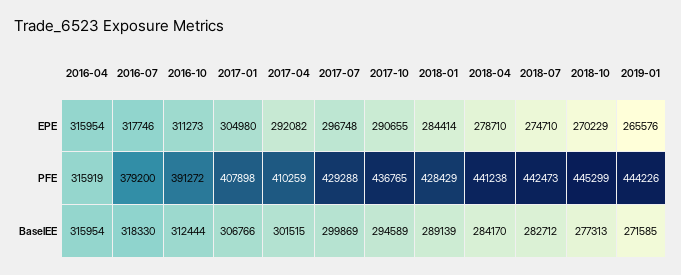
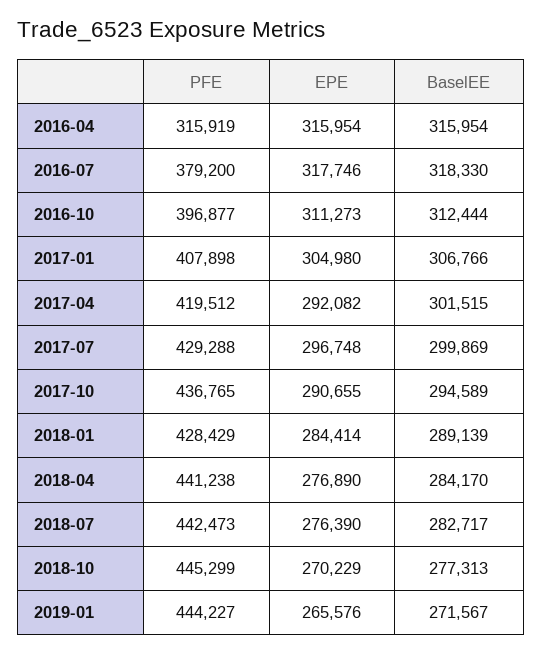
  {
    "2016-04": {
      "EPE": 315954,
      "PFE": 315919,
      "BaselEE": 315954
    },
    "2016-07": {
      "EPE": 317746,
      "PFE": 379200,
      "BaselEE": 318330
    },
    "2016-10": {
      "EPE": 311273,
-     "PFE": 391272,
+     "PFE": 396877,
      "BaselEE": 312444
    },
    "2017-01": {
      "EPE": 304980,
      "PFE": 407898,
      "BaselEE": 306766
    },
    "2017-04": {
      "EPE": 292082,
-     "PFE": 410259,
+     "PFE": 419512,
      "BaselEE": 301515
    },
    "2017-07": {
      "EPE": 296748,
      "PFE": 429288,
      "BaselEE": 299869
    },
    "2017-10": {
      "EPE": 290655,
      "PFE": 436765,
      "BaselEE": 294589
    },
    "2018-01": {
      "EPE": 284414,
      "PFE": 428429,
      "BaselEE": 289139
    },
    "2018-04": {
-     "EPE": 278710,
+     "EPE": 276890,
      "PFE": 441238,
      "BaselEE": 284170
    },
    "2018-07": {
-     "EPE": 274710,
+     "EPE": 276390,
      "PFE": 442473,
-     "BaselEE": 282712
+     "BaselEE": 282717
    },
    "2018-10": {
      "EPE": 270229,
      "PFE": 445299,
      "BaselEE": 277313
    },
    "2019-01": {
      "EPE": 265576,
-     "PFE": 444226,
+     "PFE": 444227,
-     "BaselEE": 271585
+     "BaselEE": 271567
    }
  }

